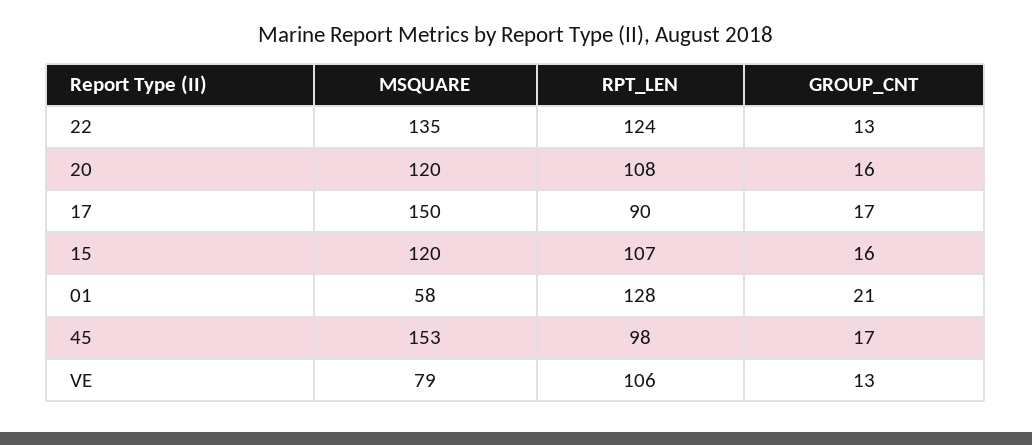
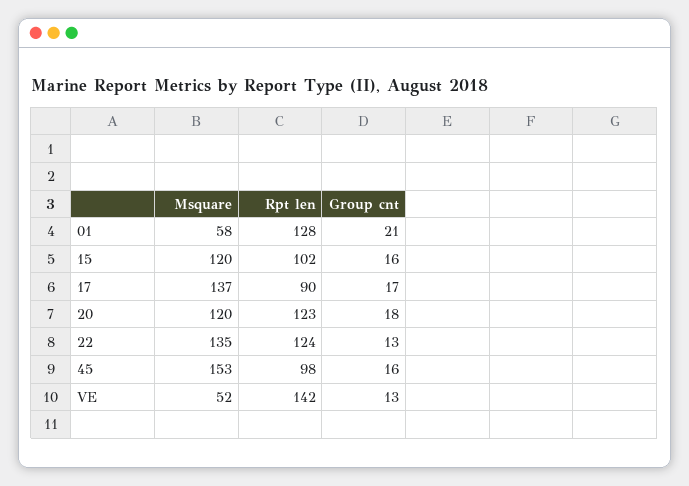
  {
    "MSQUARE": {
      "22": 135,
      "20": 120,
-     "17": 150,
+     "17": 137,
      "15": 120,
      "01": 58,
      "45": 153,
-     "VE": 79
+     "VE": 52
    },
    "RPT_LEN": {
      "22": 124,
-     "20": 108,
+     "20": 123,
      "17": 90,
-     "15": 107,
+     "15": 102,
      "01": 128,
      "45": 98,
-     "VE": 106
+     "VE": 142
    },
    "GROUP_CNT": {
      "22": 13,
-     "20": 16,
+     "20": 18,
      "17": 17,
      "15": 16,
      "01": 21,
-     "45": 17,
+     "45": 16,
      "VE": 13
    }
  }

